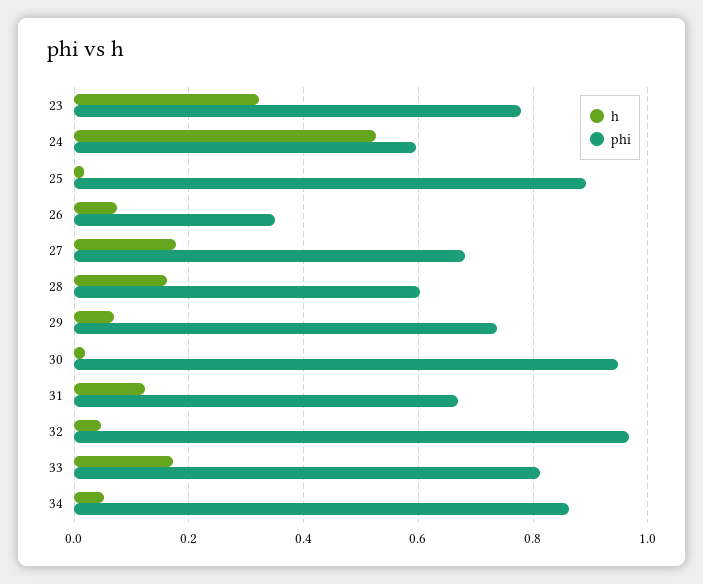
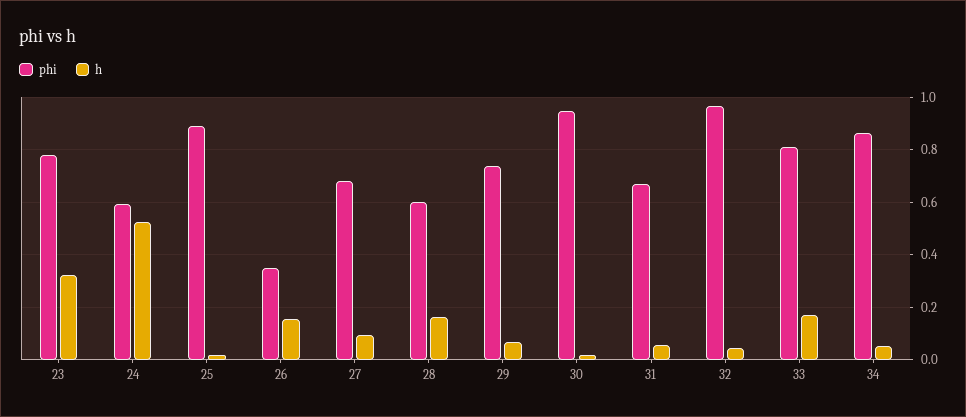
  {
    "h": {
      "23": 0.32,
      "24": 0.52,
      "25": 0.02,
-     "26": 0.08,
+     "26": 0.15,
-     "27": 0.18,
+     "27": 0.1,
      "28": 0.16,
      "29": 0.06,
      "30": 0.02,
-     "31": 0.12,
+     "31": 0.05,
      "32": 0.04,
      "33": 0.18,
      "34": 0.06
    },
    "phi": {
      "23": 0.78,
      "24": 0.6,
      "25": 0.9,
      "26": 0.36,
      "27": 0.68,
      "28": 0.6,
      "29": 0.74,
      "30": 0.94,
      "31": 0.66,
      "32": 0.96,
      "33": 0.82,
      "34": 0.86
    }
  }

